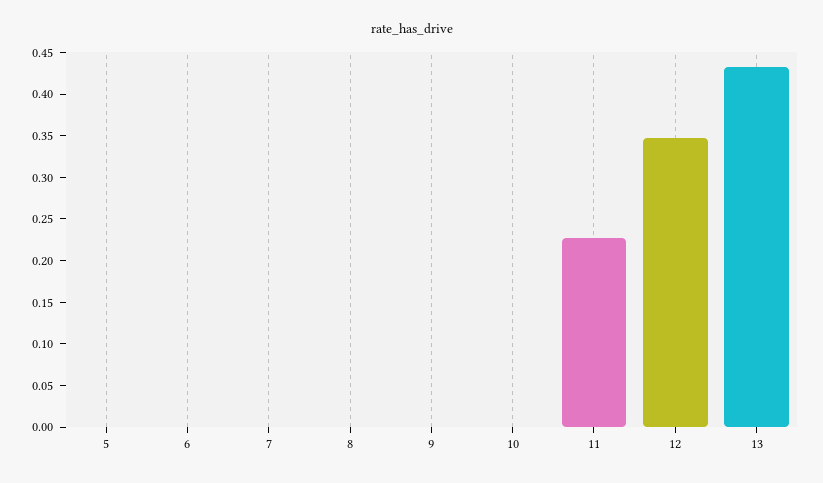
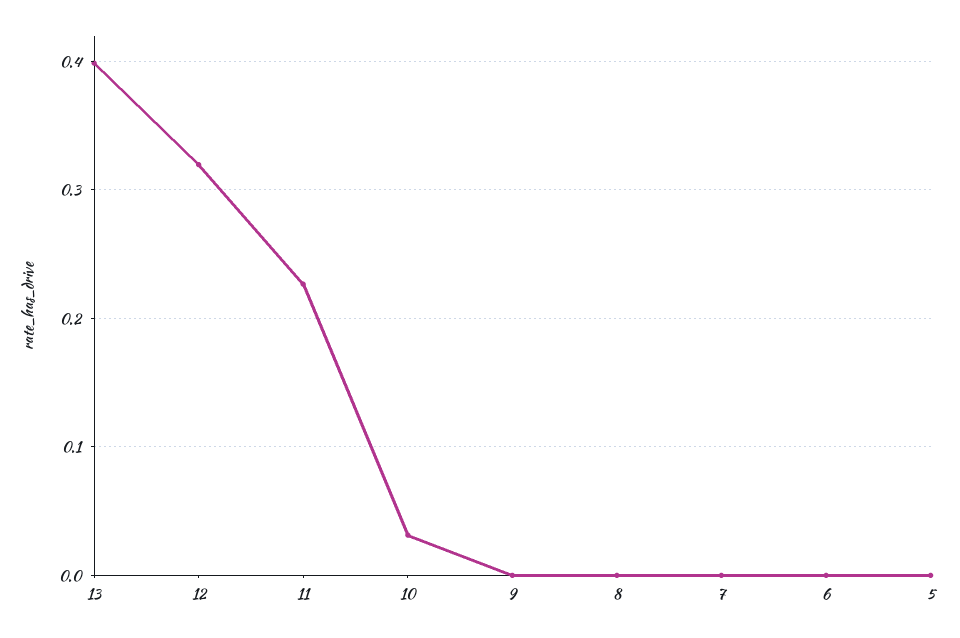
  {
    "5": 0,
    "6": 0,
    "7": 0,
    "8": 0,
    "9": 0,
-   "10": 0,
+   "10": 0.03,
    "11": 0.23,
-   "12": 0.35,
+   "12": 0.32,
-   "13": 0.43
+   "13": 0.4
  }

